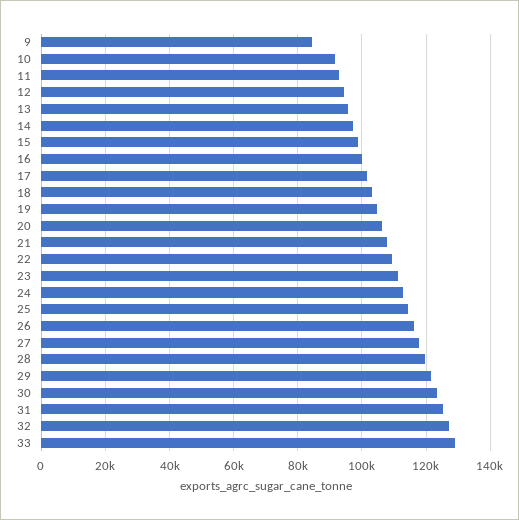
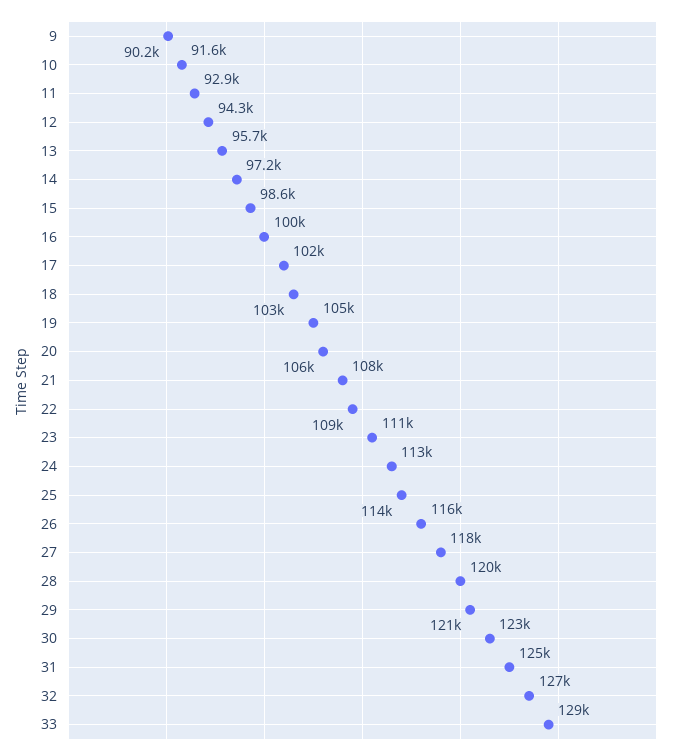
  {
-   "9": 84000,
+   "9": 90200,
    "10": 91600,
    "11": 92900,
    "12": 94300,
    "13": 95700,
    "14": 97200,
    "15": 98600,
    "16": 100000,
    "17": 102000,
    "18": 103000,
    "19": 105000,
    "20": 106000,
    "21": 108000,
    "22": 109000,
    "23": 111000,
    "24": 113000,
    "25": 114000,
    "26": 116000,
    "27": 118000,
    "28": 120000,
    "29": 121000,
    "30": 123000,
    "31": 125000,
    "32": 127000,
    "33": 129000
  }

